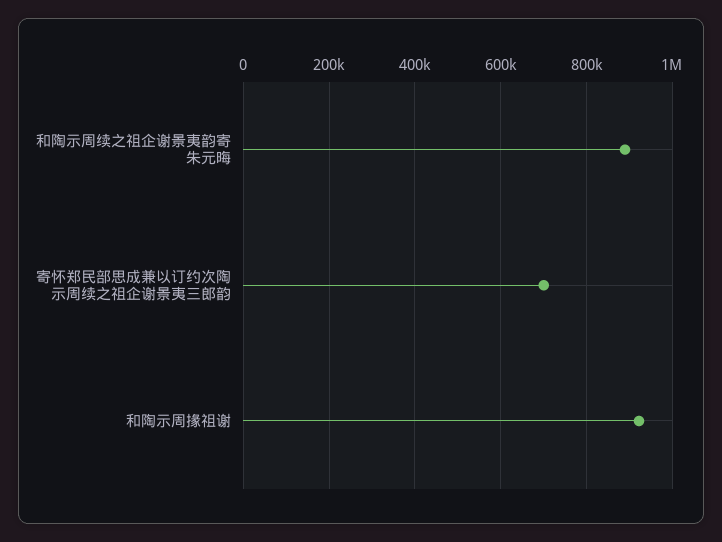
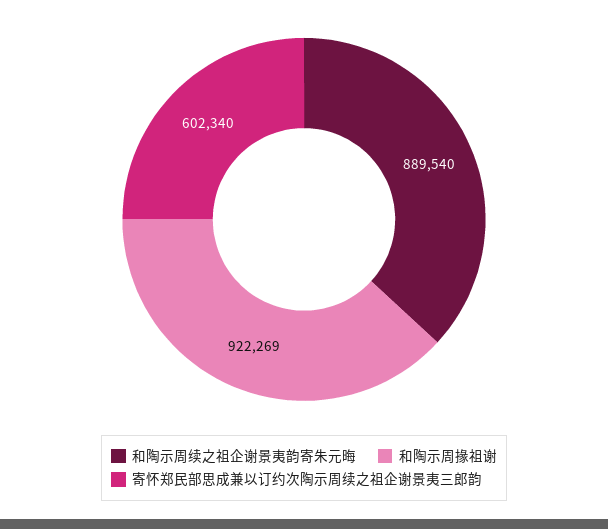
  {
    "和陶示周续之祖企谢景夷韵寄朱元晦": 889540,
-   "寄怀郑民部思成兼以订约次陶示周续之祖企谢景夷三郎韵": 700000,
+   "寄怀郑民部思成兼以订约次陶示周续之祖企谢景夷三郎韵": 602340,
    "和陶示周掾祖谢": 922269
  }

